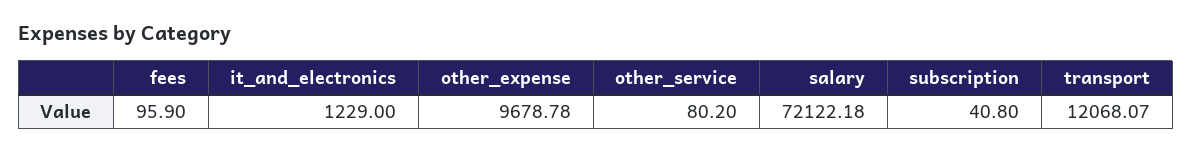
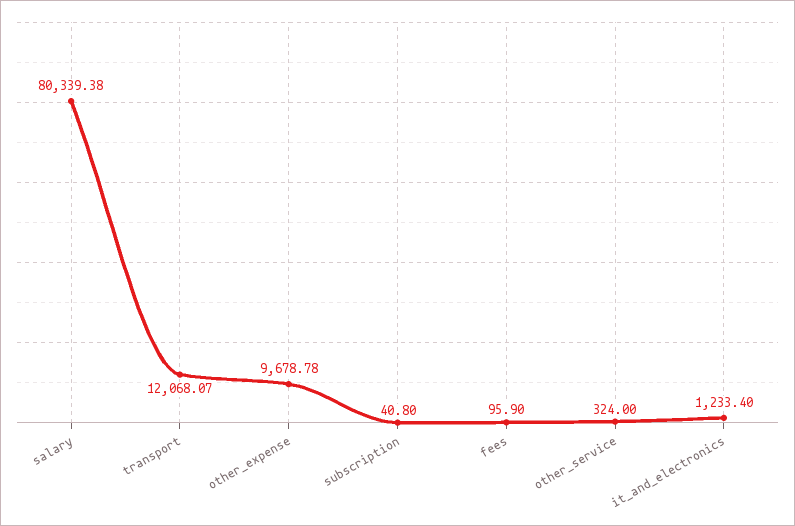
  {
    "fees": 95.9,
-   "it_and_electronics": 1229,
+   "it_and_electronics": 1233.4,
    "other_expense": 9678.78,
-   "other_service": 80.2,
+   "other_service": 324,
-   "salary": 72122.18,
+   "salary": 80339.38,
    "subscription": 40.8,
    "transport": 12068.07
  }

